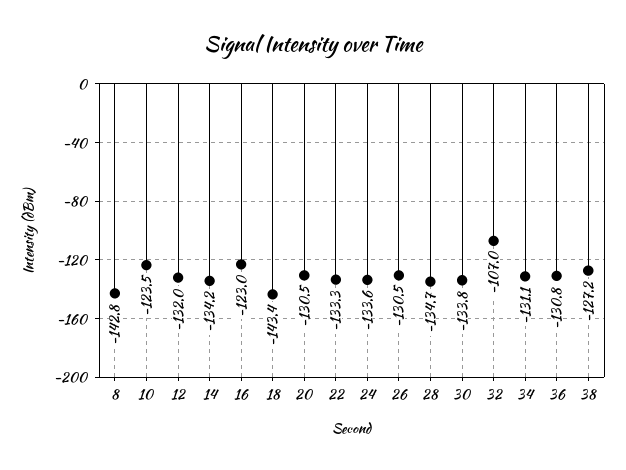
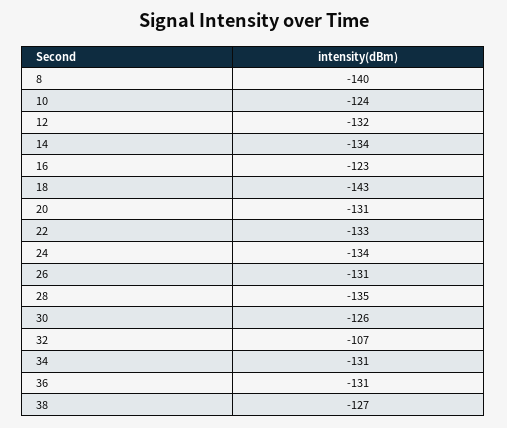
  {
-   "8": -142.8,
+   "8": -140,
    "10": -123.5,
    "12": -132,
    "14": -134.2,
    "16": -123,
    "18": -143.4,
    "20": -130.5,
    "22": -133.3,
    "24": -133.6,
    "26": -130.5,
    "28": -134.7,
-   "30": -133.8,
+   "30": -126,
    "32": -107,
    "34": -131.1,
    "36": -130.8,
    "38": -127.2
  }

